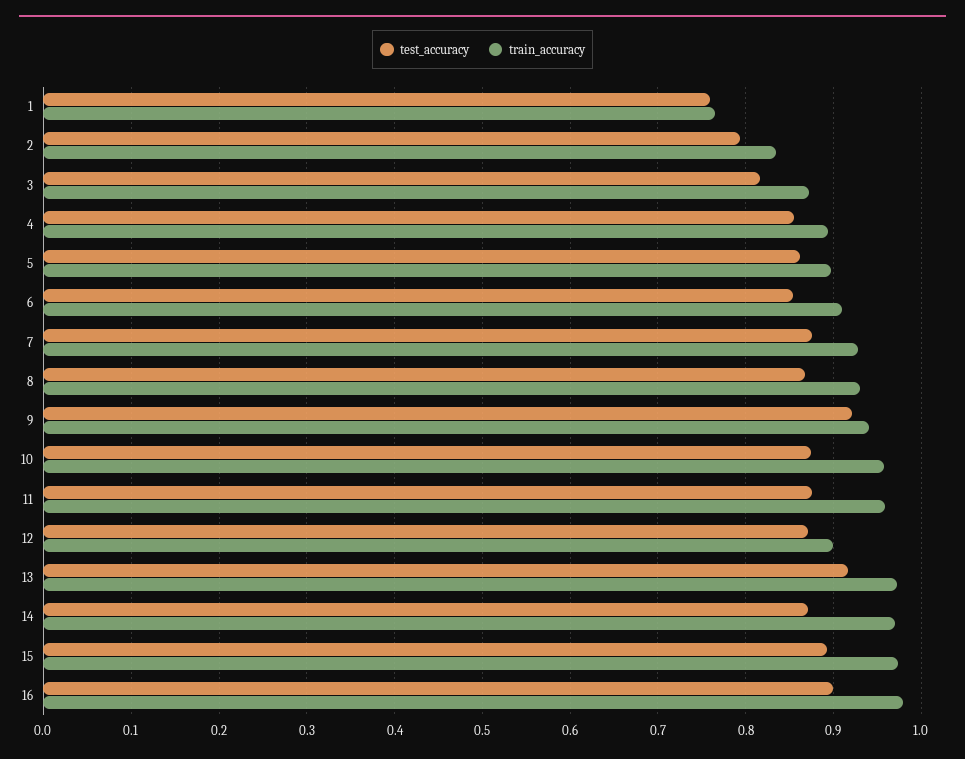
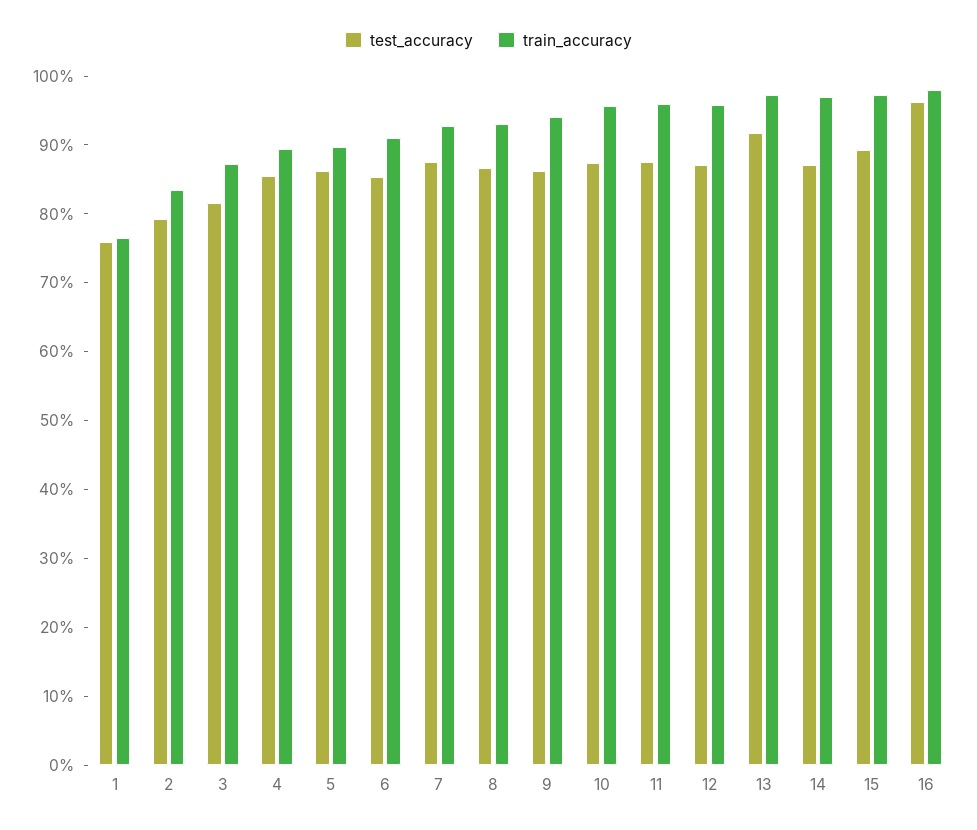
  {
    "test_accuracy": {
      "1": 0.76,
      "2": 0.79,
      "3": 0.82,
      "4": 0.86,
      "5": 0.86,
      "6": 0.85,
      "7": 0.88,
      "8": 0.87,
-     "9": 0.92,
+     "9": 0.86,
      "10": 0.87,
      "11": 0.88,
      "12": 0.87,
      "13": 0.92,
      "14": 0.87,
      "15": 0.89,
-     "16": 0.9
+     "16": 0.96
    },
    "train_accuracy": {
      "1": 0.77,
      "2": 0.83,
      "3": 0.87,
      "4": 0.89,
      "5": 0.9,
      "6": 0.91,
      "7": 0.93,
      "8": 0.93,
      "9": 0.94,
      "10": 0.96,
      "11": 0.96,
-     "12": 0.9,
+     "12": 0.96,
      "13": 0.97,
      "14": 0.97,
      "15": 0.97,
      "16": 0.98
    }
  }

